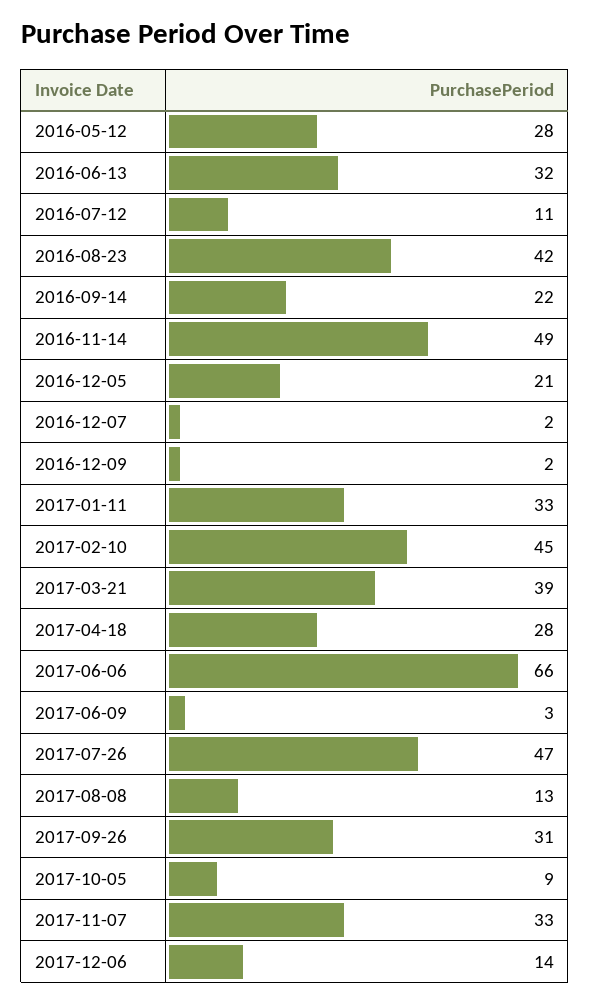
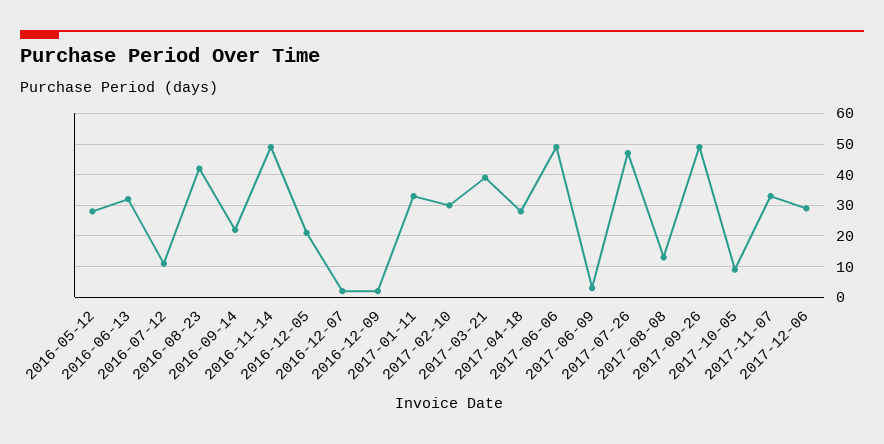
  {
    "2016-05-12": 28,
    "2016-06-13": 32,
    "2016-07-12": 11,
    "2016-08-23": 42,
    "2016-09-14": 22,
    "2016-11-14": 49,
    "2016-12-05": 21,
    "2016-12-07": 2,
    "2016-12-09": 2,
    "2017-01-11": 33,
-   "2017-02-10": 45,
+   "2017-02-10": 30,
    "2017-03-21": 39,
    "2017-04-18": 28,
-   "2017-06-06": 66,
+   "2017-06-06": 50,
    "2017-06-09": 3,
    "2017-07-26": 47,
    "2017-08-08": 13,
-   "2017-09-26": 31,
+   "2017-09-26": 50,
    "2017-10-05": 9,
    "2017-11-07": 33,
-   "2017-12-06": 14
+   "2017-12-06": 30
  }

